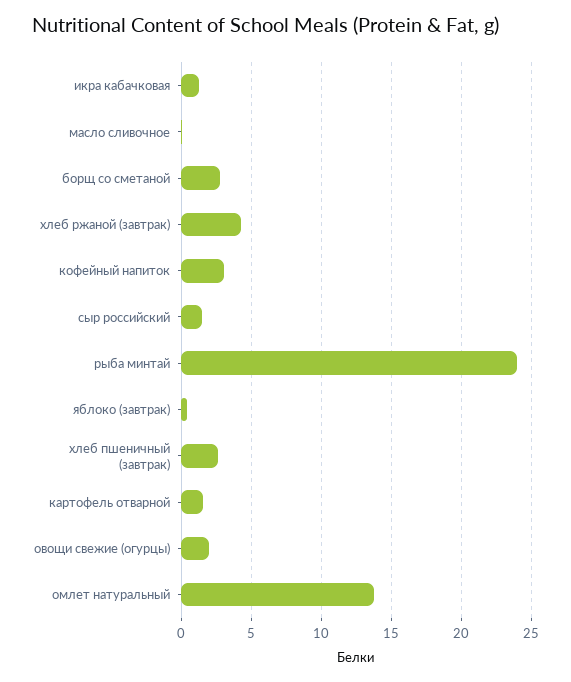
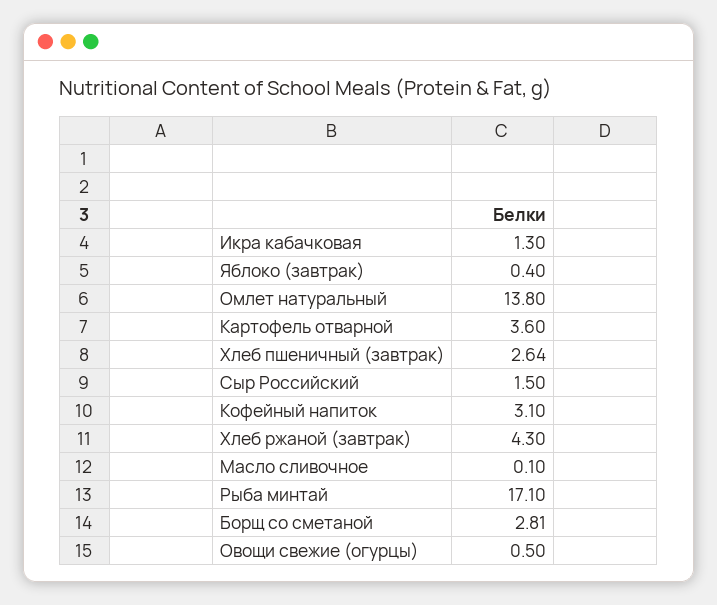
  {
    "икра кабачковая": 1.3,
    "масло сливочное": 0.1,
    "борщ со сметаной": 2.81,
    "хлеб ржаной (завтрак)": 4.3,
    "кофейный напиток": 3.1,
    "сыр российский": 1.5,
-   "рыба минтай": 24,
+   "рыба минтай": 17.1,
    "яблоко (завтрак)": 0.4,
    "хлеб пшеничный (завтрак)": 2.64,
-   "картофель отварной": 1.5,
+   "картофель отварной": 3.6,
-   "овощи свежие (огурцы)": 2,
+   "овощи свежие (огурцы)": 0.5,
    "омлет натуральный": 13.8
  }

